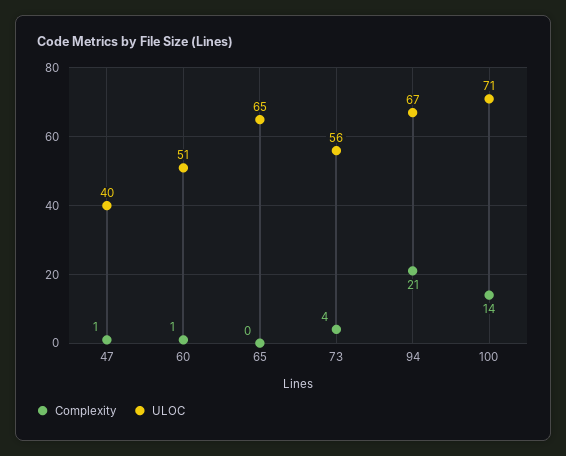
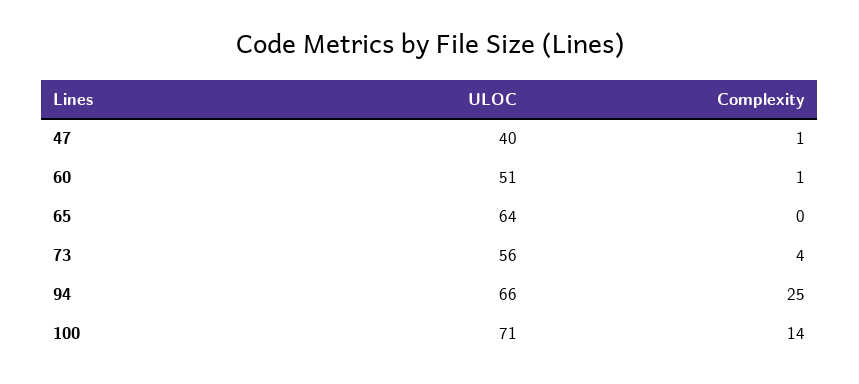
  {
    "Complexity": {
      "47": 1,
      "60": 1,
      "65": 0,
      "73": 4,
-     "94": 21,
+     "94": 25,
      "100": 14
    },
    "ULOC": {
      "47": 40,
      "60": 51,
-     "65": 65,
+     "65": 64,
      "73": 56,
-     "94": 67,
+     "94": 66,
      "100": 71
    }
  }

